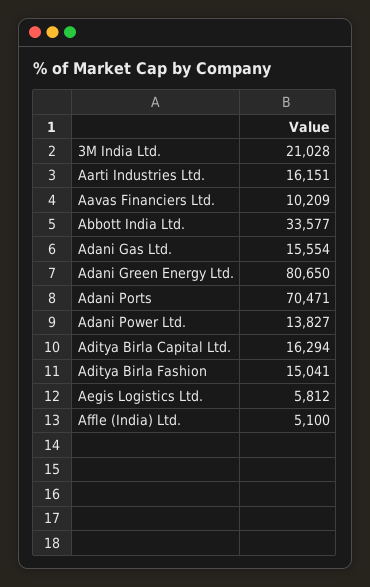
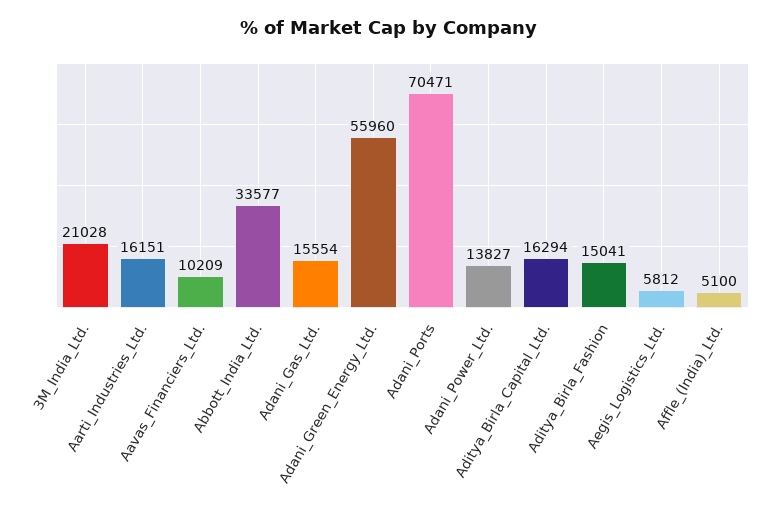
  {
    "3M India Ltd.": 21028,
    "Aarti Industries Ltd.": 16151,
    "Aavas Financiers Ltd.": 10209,
    "Abbott India Ltd.": 33577,
    "Adani Gas Ltd.": 15554,
-   "Adani Green Energy Ltd.": 80650,
+   "Adani Green Energy Ltd.": 55960,
    "Adani Ports": 70471,
    "Adani Power Ltd.": 13827,
    "Aditya Birla Capital Ltd.": 16294,
    "Aditya Birla Fashion": 15041,
    "Aegis Logistics Ltd.": 5812,
    "Affle (India) Ltd.": 5100
  }

